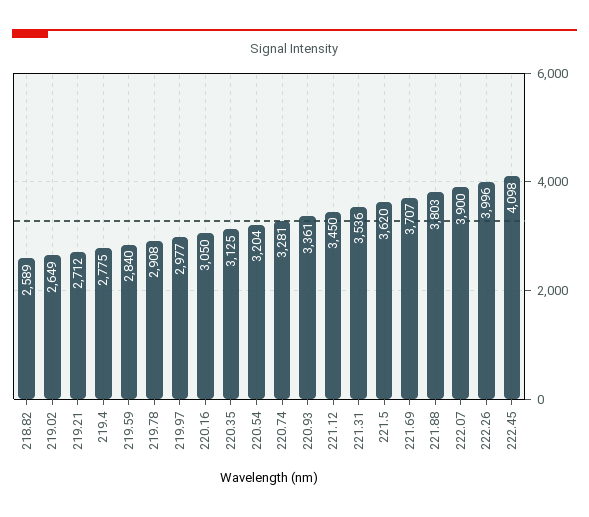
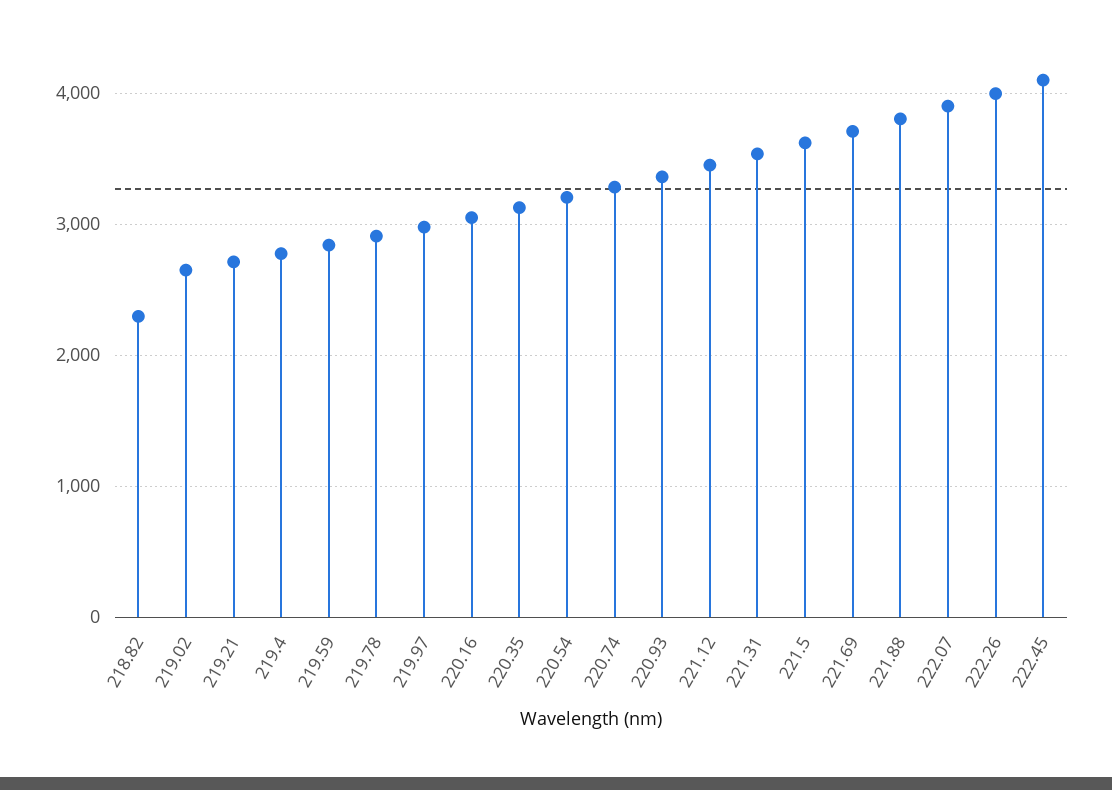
  {
-   "218.82": 2589,
+   "218.82": 2300,
    "219.02": 2649,
    "219.21": 2712,
    "219.4": 2775,
    "219.59": 2840,
    "219.78": 2908,
    "219.97": 2977,
    "220.16": 3050,
    "220.35": 3125,
    "220.54": 3204,
    "220.74": 3281,
    "220.93": 3361,
    "221.12": 3450,
    "221.31": 3536,
    "221.5": 3620,
    "221.69": 3707,
    "221.88": 3803,
    "222.07": 3900,
    "222.26": 3996,
    "222.45": 4098
  }

